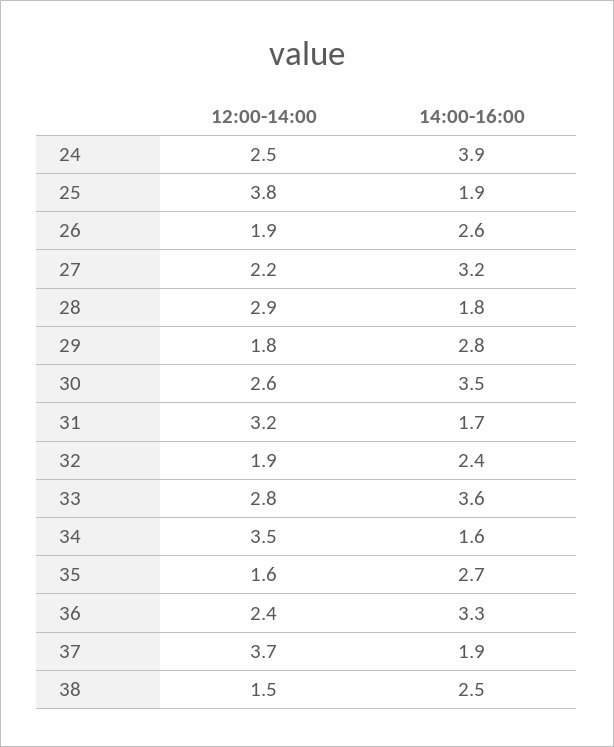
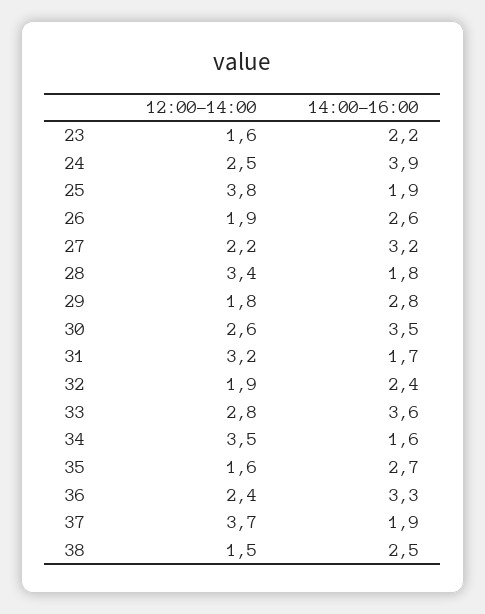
  {
    "12:00-14:00": {
      "24": 2.5,
      "25": 3.8,
      "26": 1.9,
      "27": 2.2,
-     "28": 2.9,
+     "28": 3.4,
      "29": 1.8,
      "30": 2.6,
      "31": 3.2,
      "32": 1.9,
      "33": 2.8,
      "34": 3.5,
      "35": 1.6,
      "36": 2.4,
      "37": 3.7,
-     "38": 1.5
+     "38": 1.5,
+     "23": 1.6
    },
    "14:00-16:00": {
      "24": 3.9,
      "25": 1.9,
      "26": 2.6,
      "27": 3.2,
      "28": 1.8,
      "29": 2.8,
      "30": 3.5,
      "31": 1.7,
      "32": 2.4,
      "33": 3.6,
      "34": 1.6,
      "35": 2.7,
      "36": 3.3,
      "37": 1.9,
-     "38": 2.5
+     "38": 2.5,
+     "23": 2.2
    }
  }

